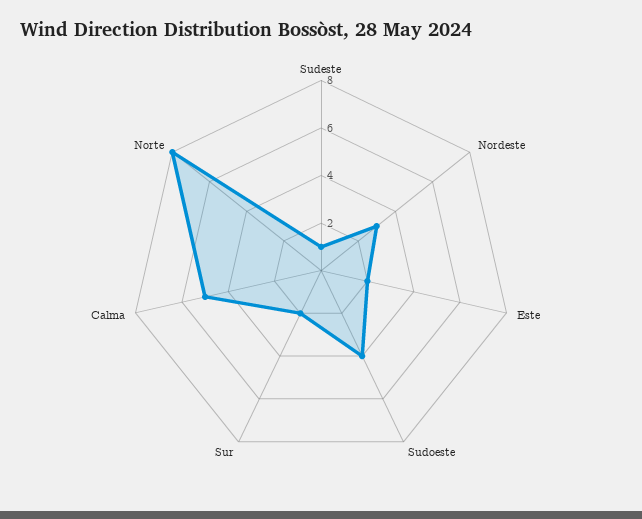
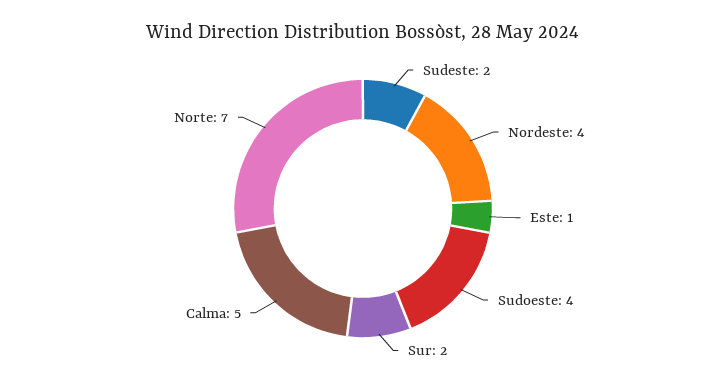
  {
-   "Sudeste": 1,
+   "Sudeste": 2,
-   "Nordeste": 3,
+   "Nordeste": 4,
-   "Este": 2,
+   "Este": 1,
    "Sudoeste": 4,
    "Sur": 2,
    "Calma": 5,
-   "Norte": 8
+   "Norte": 7
  }

